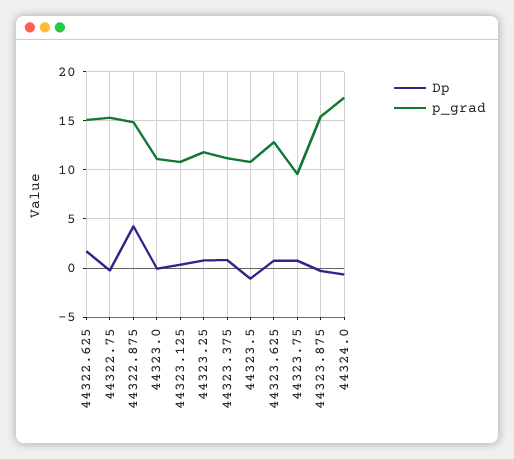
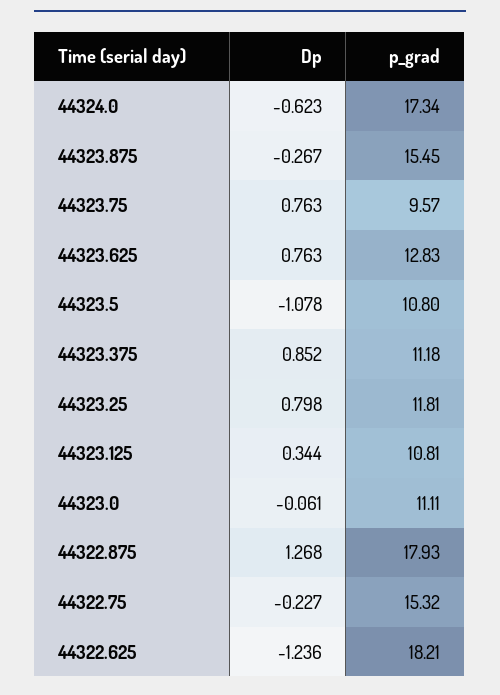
  {
    "Dp": {
-     "44322.625": 2,
+     "44322.625": -1.236,
      "44322.75": -0.227,
-     "44322.875": 4,
+     "44322.875": 1.268,
      "44323.0": -0.061,
      "44323.125": 0.344,
      "44323.25": 0.798,
      "44323.375": 0.852,
      "44323.5": -1.078,
      "44323.625": 0.763,
      "44323.75": 0.763,
      "44323.875": -0.267,
      "44324.0": -0.623
    },
    "p_grad": {
-     "44322.625": 15,
+     "44322.625": 18.21,
      "44322.75": 15.32,
-     "44322.875": 15,
+     "44322.875": 17.93,
      "44323.0": 11.11,
      "44323.125": 10.81,
      "44323.25": 11.81,
      "44323.375": 11.18,
      "44323.5": 10.8,
      "44323.625": 12.83,
      "44323.75": 9.57,
      "44323.875": 15.45,
      "44324.0": 17.34
    }
  }

